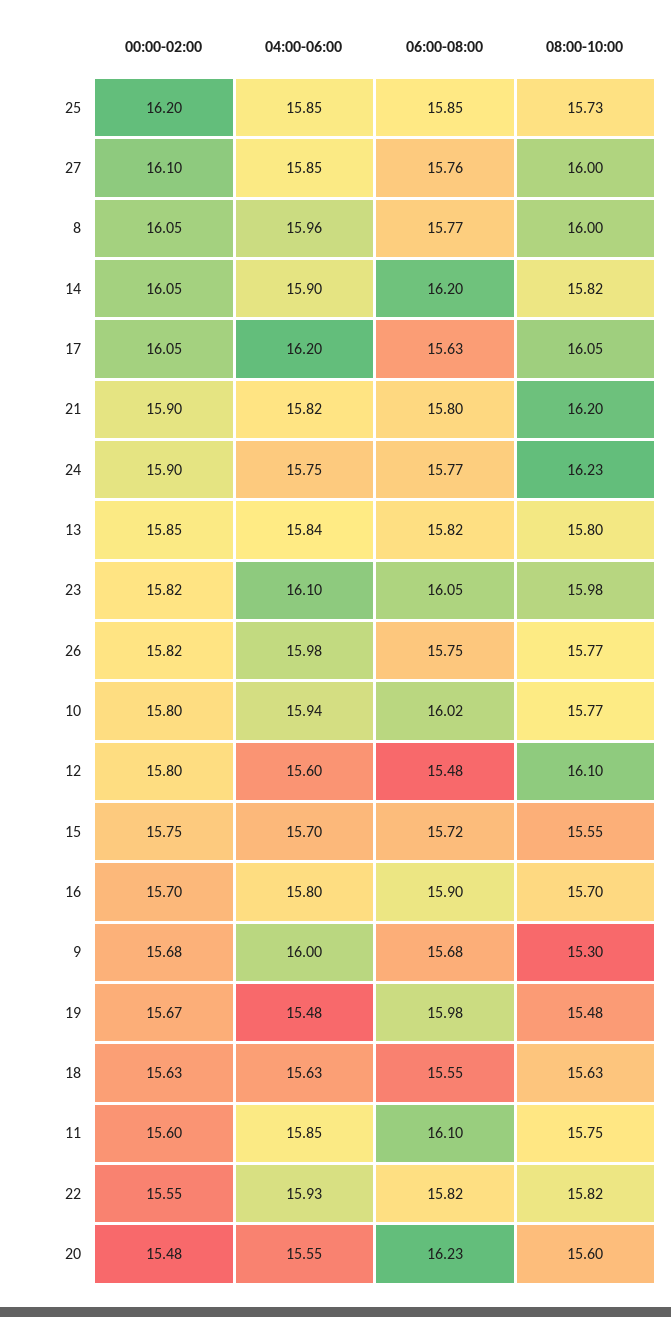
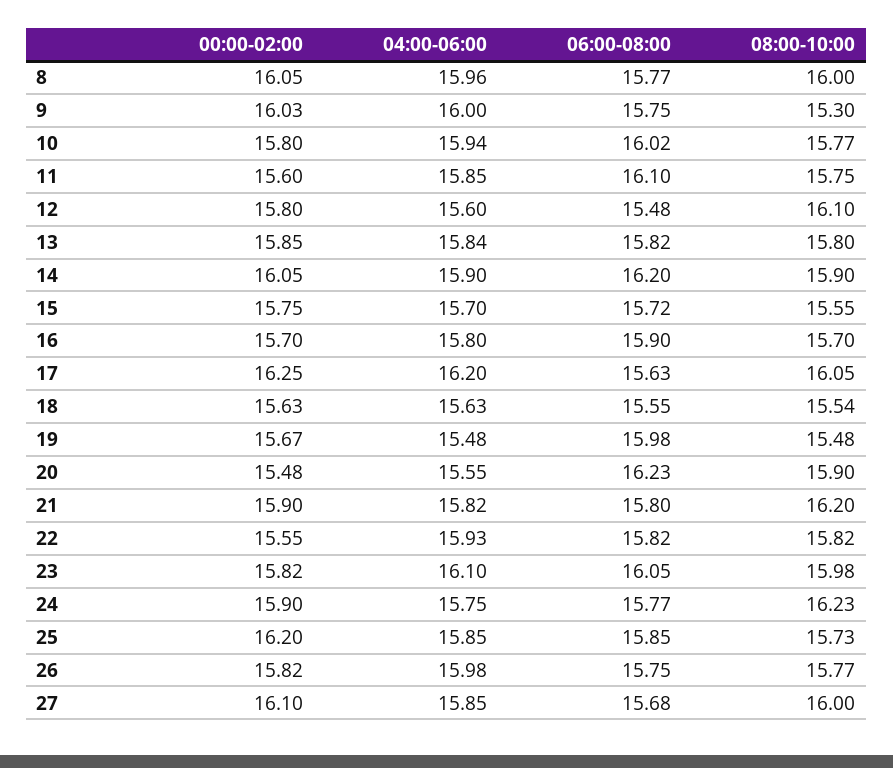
  {
    "00:00-02:00": {
      "25": 16.2,
      "27": 16.1,
      "8": 16.05,
      "14": 16.05,
-     "17": 16.05,
+     "17": 16.25,
      "21": 15.9,
      "24": 15.9,
      "13": 15.85,
      "23": 15.82,
      "26": 15.82,
      "10": 15.8,
      "12": 15.8,
      "15": 15.75,
      "16": 15.7,
-     "9": 15.68,
+     "9": 16.03,
      "19": 15.67,
      "18": 15.63,
      "11": 15.6,
      "22": 15.55,
      "20": 15.48
    },
    "04:00-06:00": {
      "25": 15.85,
      "27": 15.85,
      "8": 15.96,
      "14": 15.9,
      "17": 16.2,
      "21": 15.82,
      "24": 15.75,
      "13": 15.84,
      "23": 16.1,
      "26": 15.98,
      "10": 15.94,
      "12": 15.6,
      "15": 15.7,
      "16": 15.8,
      "9": 16,
      "19": 15.48,
      "18": 15.63,
      "11": 15.85,
      "22": 15.93,
      "20": 15.55
    },
    "06:00-08:00": {
      "25": 15.85,
-     "27": 15.76,
+     "27": 15.68,
      "8": 15.77,
      "14": 16.2,
      "17": 15.63,
      "21": 15.8,
      "24": 15.77,
      "13": 15.82,
      "23": 16.05,
      "26": 15.75,
      "10": 16.02,
      "12": 15.48,
      "15": 15.72,
      "16": 15.9,
-     "9": 15.68,
+     "9": 15.75,
      "19": 15.98,
      "18": 15.55,
      "11": 16.1,
      "22": 15.82,
      "20": 16.23
    },
    "08:00-10:00": {
      "25": 15.73,
      "27": 16,
      "8": 16,
-     "14": 15.82,
+     "14": 15.9,
      "17": 16.05,
      "21": 16.2,
      "24": 16.23,
      "13": 15.8,
      "23": 15.98,
      "26": 15.77,
      "10": 15.77,
      "12": 16.1,
      "15": 15.55,
      "16": 15.7,
      "9": 15.3,
      "19": 15.48,
-     "18": 15.63,
+     "18": 15.54,
      "11": 15.75,
      "22": 15.82,
-     "20": 15.6
+     "20": 15.9
    }
  }

